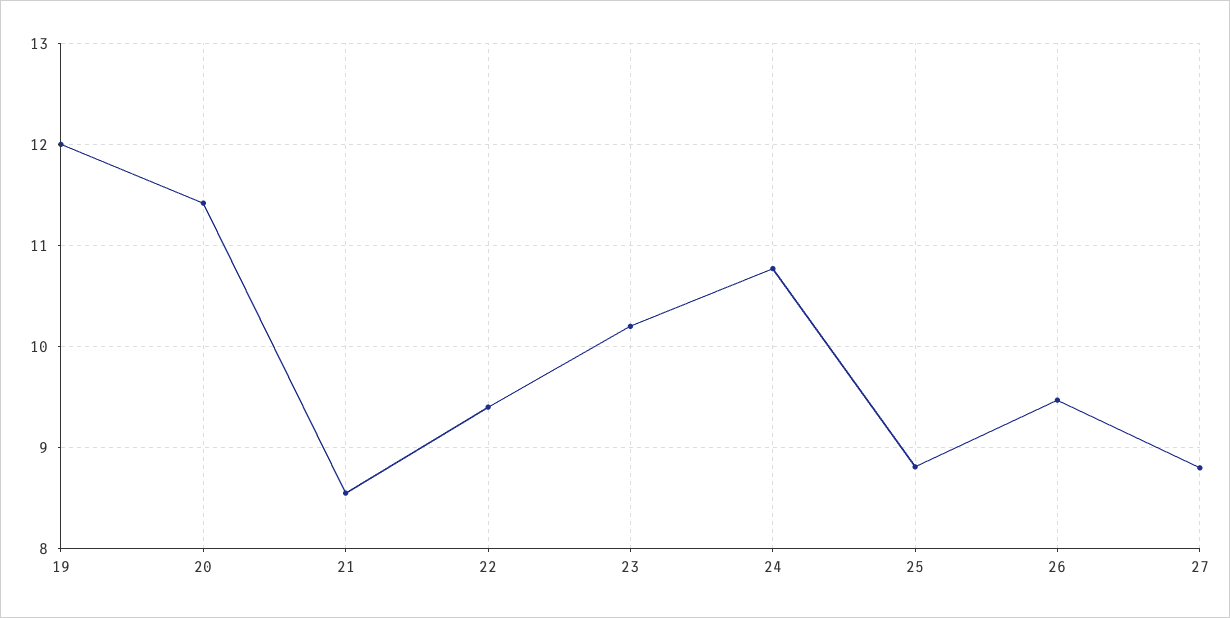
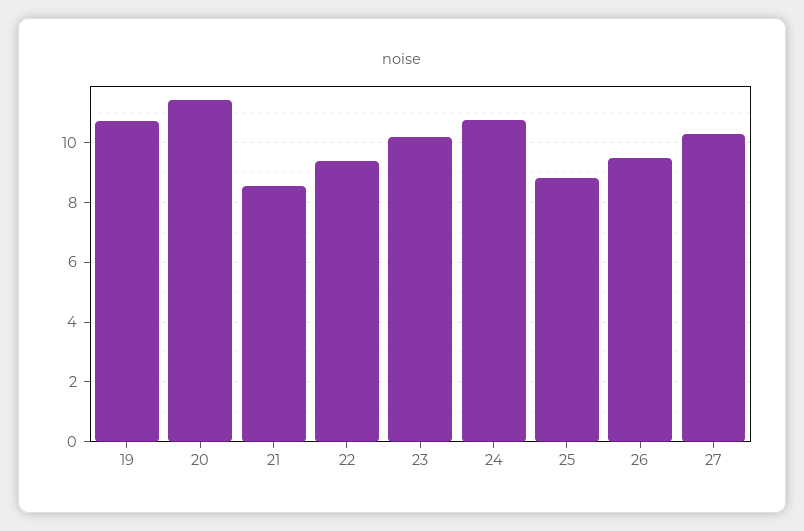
  {
-   "19": 12,
+   "19": 10.75,
    "20": 11.4,
    "21": 8.6,
    "22": 9.4,
    "23": 10.2,
    "24": 10.8,
    "25": 8.8,
    "26": 9.5,
-   "27": 8.8
+   "27": 10.25
  }

